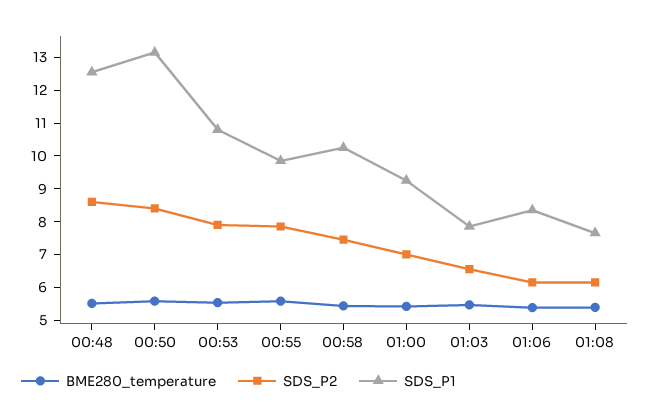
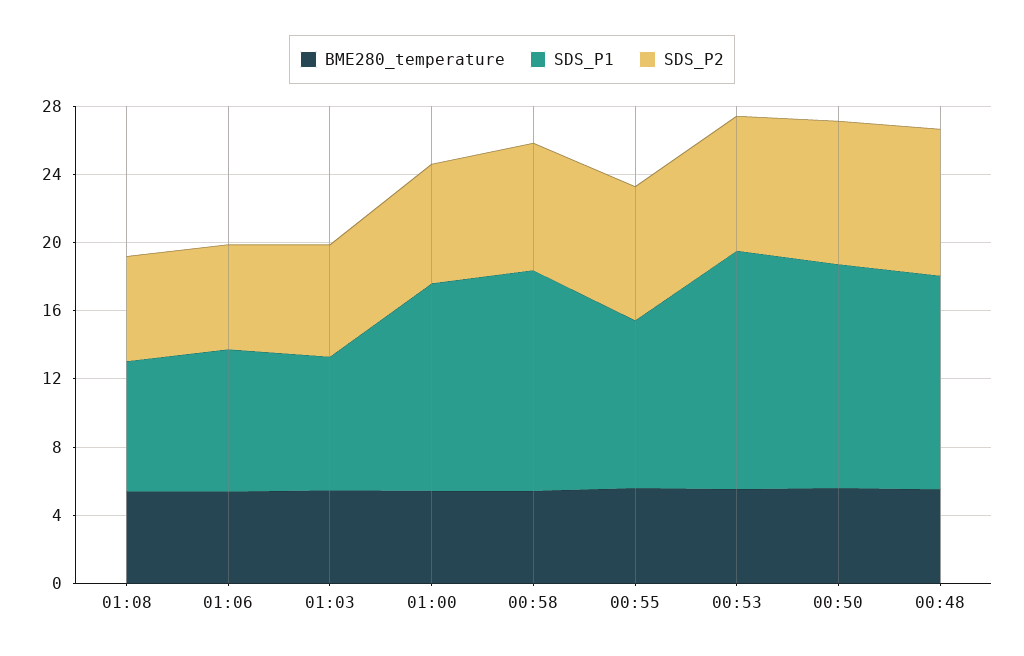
  {
    "BME280_temperature": {
      "00:48": 5.5,
      "00:50": 5.5,
      "00:53": 5.5,
      "00:55": 5.5,
      "00:58": 5.5,
      "01:00": 5.5,
      "01:03": 5.5,
      "01:06": 5.5,
      "01:08": 5.5
    },
    "SDS_P2": {
      "00:48": 8.5,
      "00:50": 8.5,
      "00:53": 8,
      "00:55": 7.75,
      "00:58": 7.5,
      "01:00": 7,
      "01:03": 6.5,
      "01:06": 6.25,
      "01:08": 6.25
    },
    "SDS_P1": {
      "00:48": 12.5,
      "00:50": 13.25,
-     "00:53": 10.75,
+     "00:53": 14,
      "00:55": 9.75,
-     "00:58": 10.25,
+     "00:58": 13,
-     "01:00": 9.25,
+     "01:00": 12,
      "01:03": 7.75,
      "01:06": 8.25,
      "01:08": 7.75
    }
  }

